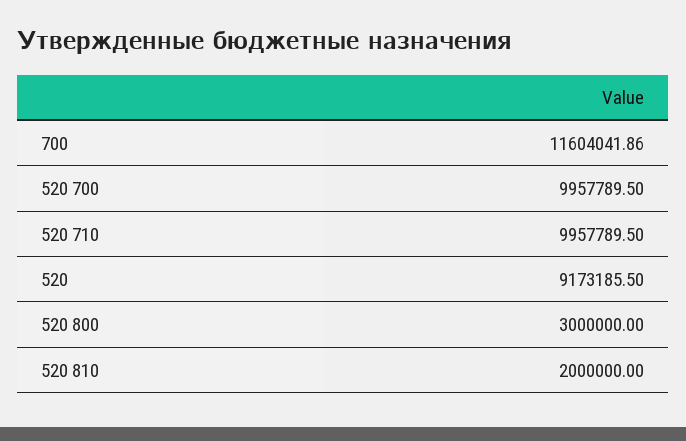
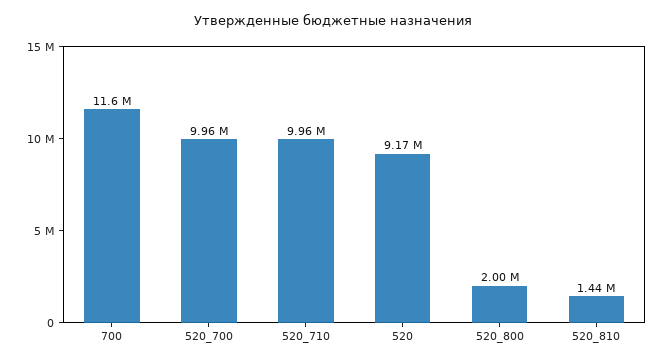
  {
    "700": 11604041.86,
    "520 700": 9957789.5,
    "520 710": 9957789.5,
    "520": 9173185.5,
-   "520 800": 3000000,
+   "520 800": 2000000,
-   "520 810": 2000000
+   "520 810": 1440000
  }

